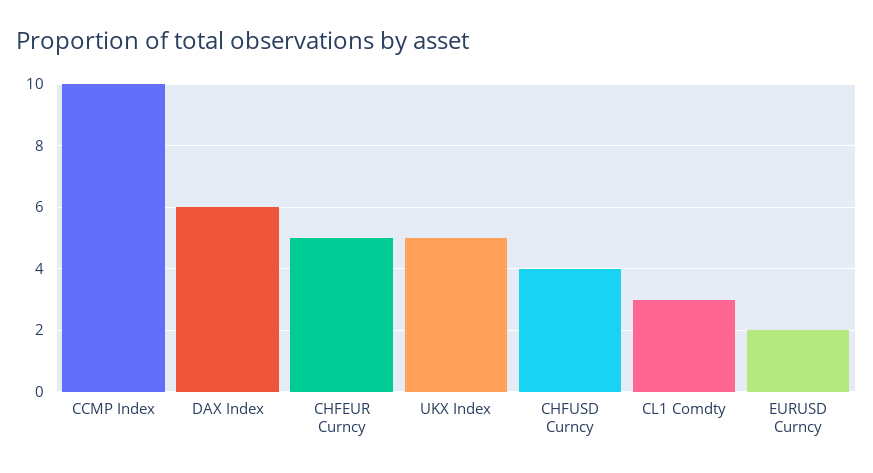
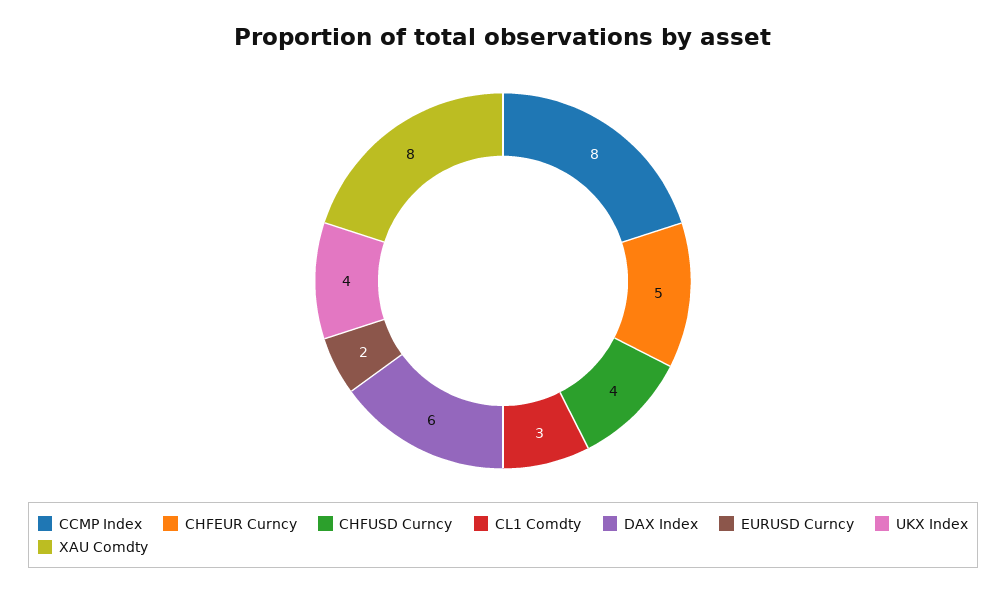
  {
-   "CCMP Index": 10,
+   "CCMP Index": 8,
    "DAX Index": 6,
    "CHFEUR Curncy": 5,
-   "UKX Index": 5,
+   "UKX Index": 4,
    "CHFUSD Curncy": 4,
    "CL1 Comdty": 3,
-   "EURUSD Curncy": 2
+   "EURUSD Curncy": 2,
+   "XAU Comdty": 8
  }

